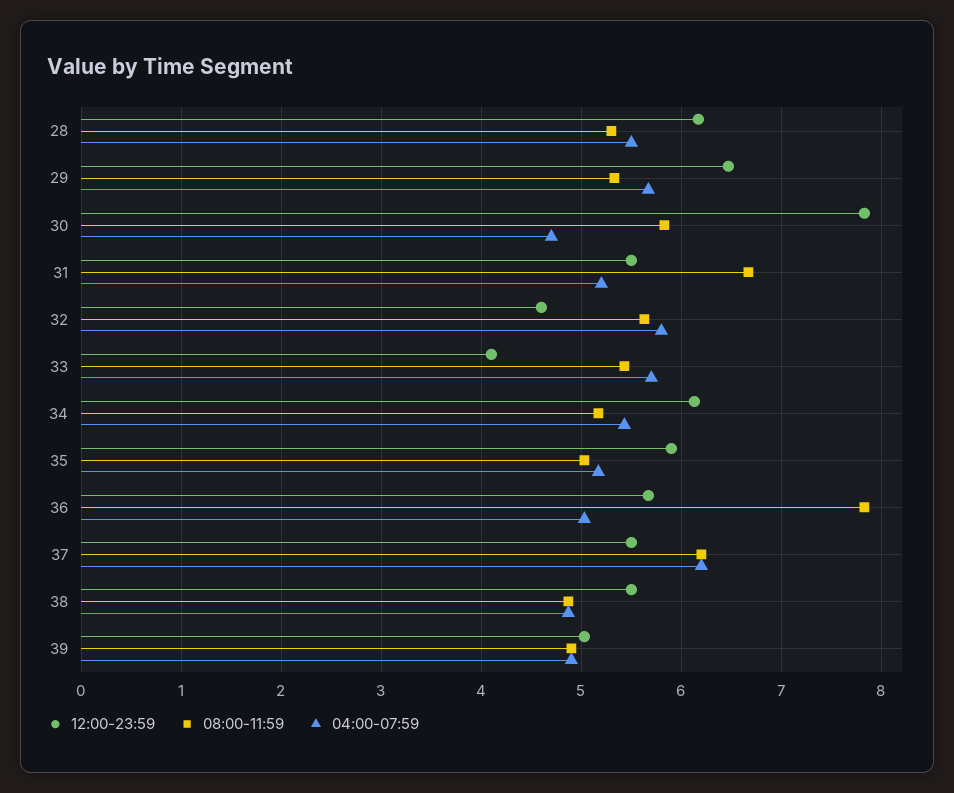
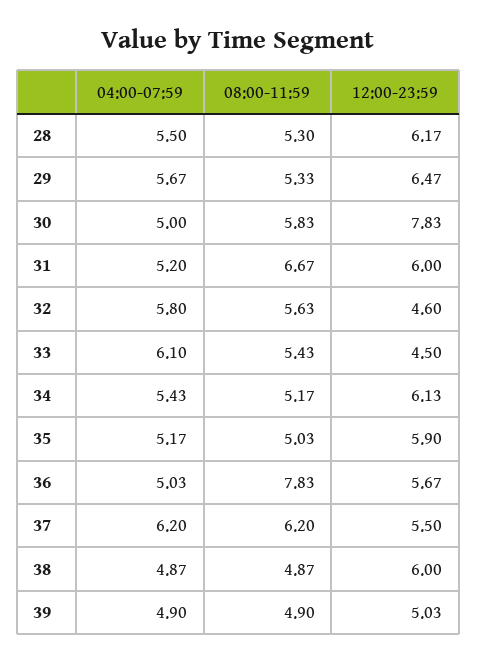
  {
    "12:00-23:59": {
      "28": 6.17,
      "29": 6.47,
      "30": 7.83,
-     "31": 5.5,
+     "31": 6,
      "32": 4.6,
-     "33": 4.1,
+     "33": 4.5,
      "34": 6.13,
      "35": 5.9,
      "36": 5.67,
      "37": 5.5,
-     "38": 5.5,
+     "38": 6,
      "39": 5.03
    },
    "08:00-11:59": {
      "28": 5.3,
      "29": 5.33,
      "30": 5.83,
      "31": 6.67,
      "32": 5.63,
      "33": 5.43,
      "34": 5.17,
      "35": 5.03,
      "36": 7.83,
      "37": 6.2,
      "38": 4.87,
      "39": 4.9
    },
    "04:00-07:59": {
      "28": 5.5,
      "29": 5.67,
-     "30": 4.7,
+     "30": 5,
      "31": 5.2,
      "32": 5.8,
-     "33": 5.7,
+     "33": 6.1,
      "34": 5.43,
      "35": 5.17,
      "36": 5.03,
      "37": 6.2,
      "38": 4.87,
      "39": 4.9
    }
  }

